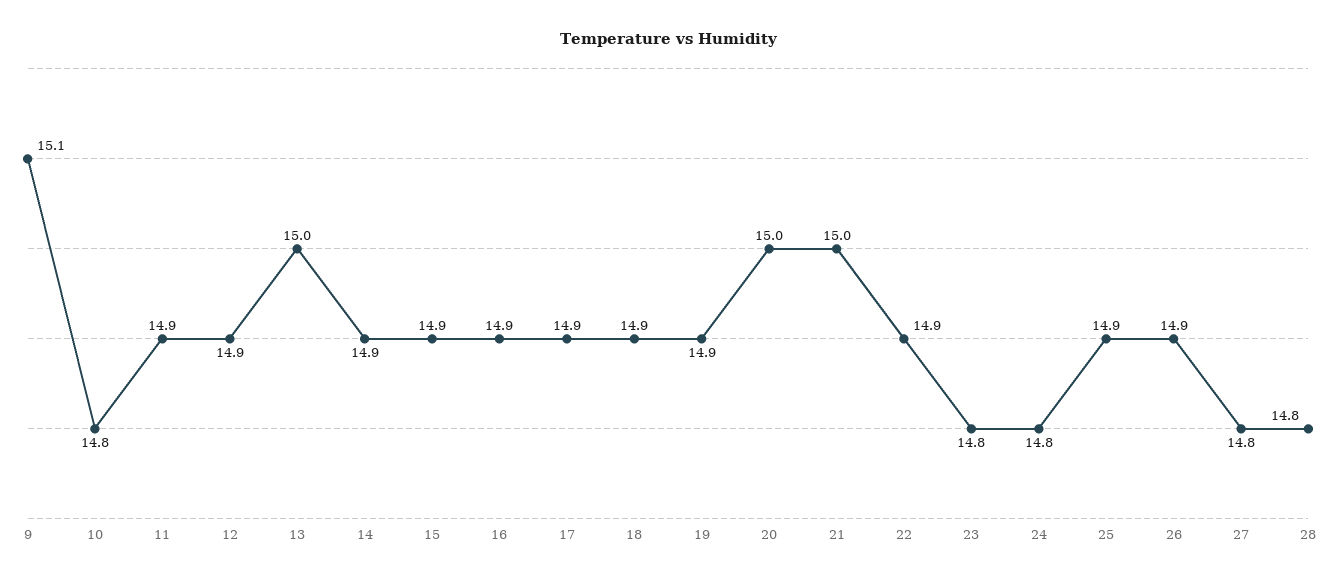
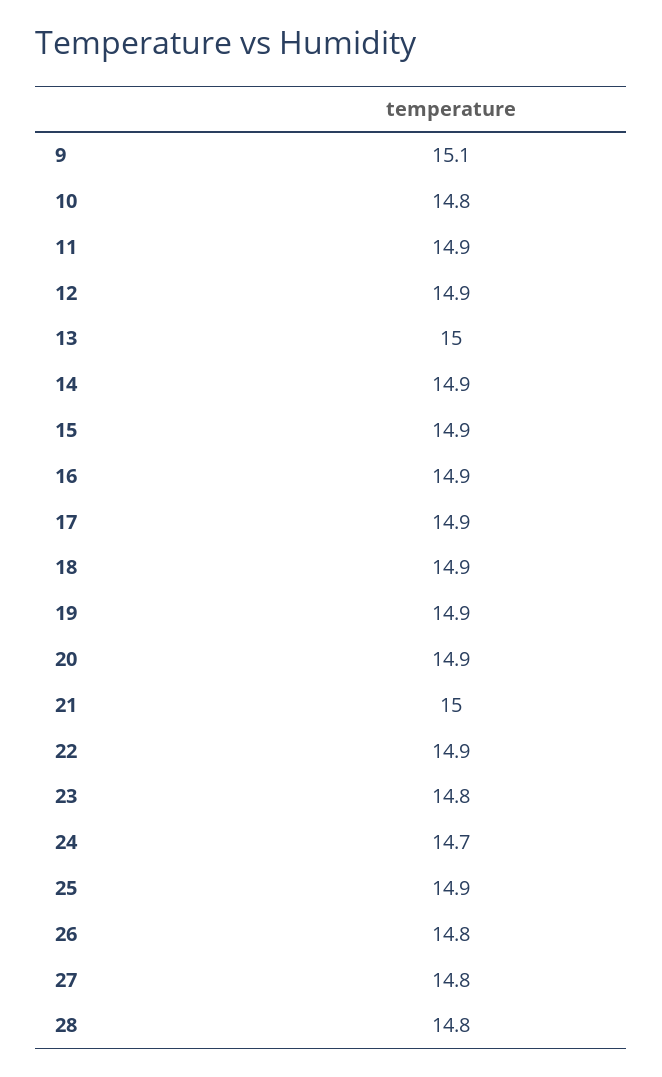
  {
    "9": 15.1,
    "10": 14.8,
    "11": 14.9,
    "12": 14.9,
    "13": 15,
    "14": 14.9,
    "15": 14.9,
    "16": 14.9,
    "17": 14.9,
    "18": 14.9,
    "19": 14.9,
-   "20": 15,
+   "20": 14.9,
    "21": 15,
    "22": 14.9,
    "23": 14.8,
-   "24": 14.8,
+   "24": 14.7,
    "25": 14.9,
-   "26": 14.9,
+   "26": 14.8,
    "27": 14.8,
    "28": 14.8
  }

